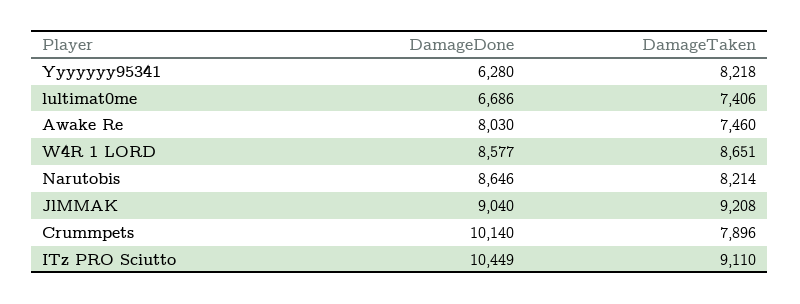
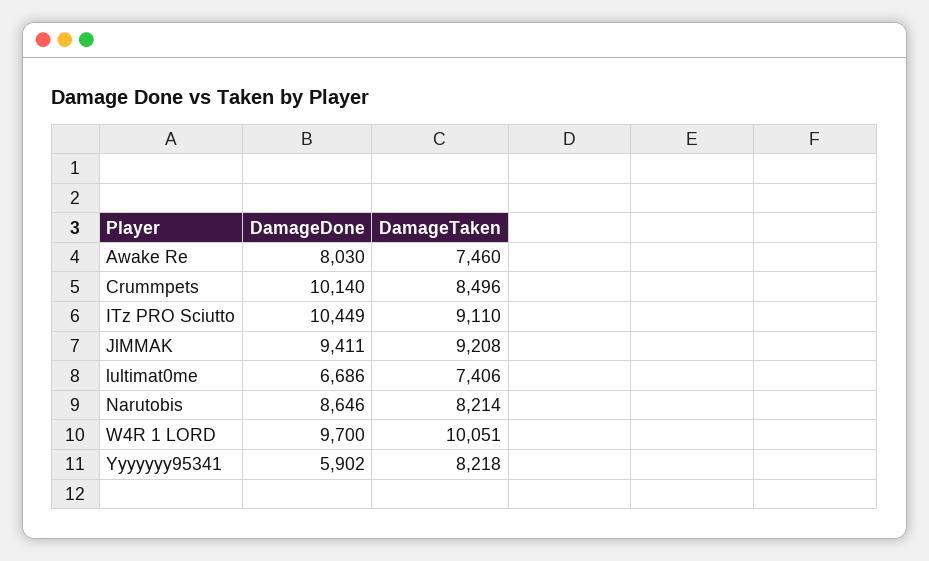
  {
    "DamageDone": {
-     "Yyyyyyy95341": 6280,
+     "Yyyyyyy95341": 5902,
      "lultimat0me": 6686,
      "Awake Re": 8030,
-     "W4R 1 LORD": 8577,
+     "W4R 1 LORD": 9700,
      "Narutobis": 8646,
-     "JlMMAK": 9040,
+     "JlMMAK": 9411,
      "Crummpets": 10140,
      "ITz PRO Sciutto": 10449
    },
    "DamageTaken": {
      "Yyyyyyy95341": 8218,
      "lultimat0me": 7406,
      "Awake Re": 7460,
-     "W4R 1 LORD": 8651,
+     "W4R 1 LORD": 10051,
      "Narutobis": 8214,
      "JlMMAK": 9208,
-     "Crummpets": 7896,
+     "Crummpets": 8496,
      "ITz PRO Sciutto": 9110
    }
  }

